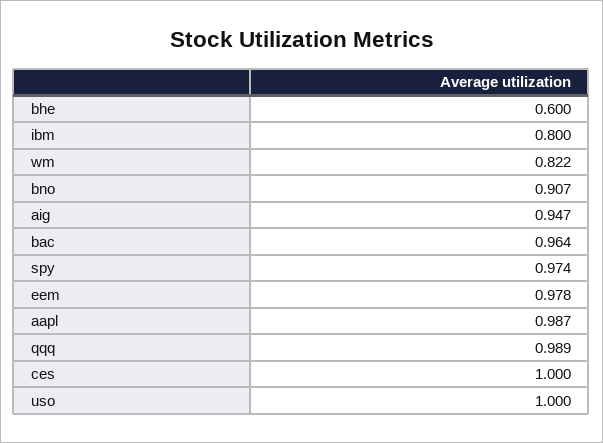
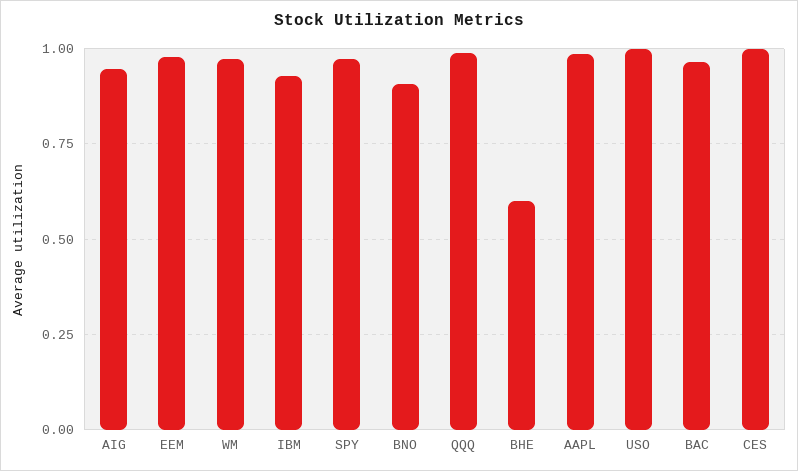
  {
    "bhe": 0.6,
-   "ibm": 0.8,
+   "ibm": 0.925,
-   "wm": 0.822,
+   "wm": 0.975,
    "bno": 0.907,
    "aig": 0.947,
    "bac": 0.964,
    "spy": 0.974,
    "eem": 0.978,
    "aapl": 0.987,
    "qqq": 0.989,
    "ces": 1,
    "uso": 1
  }

